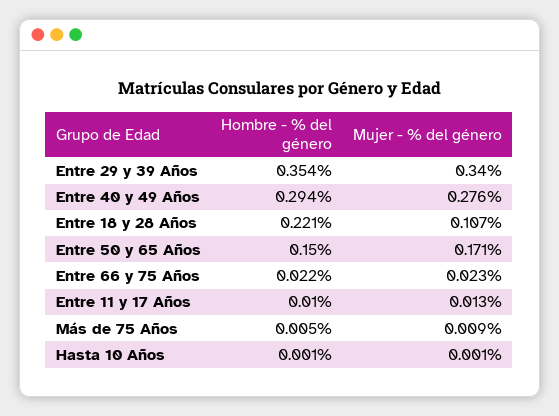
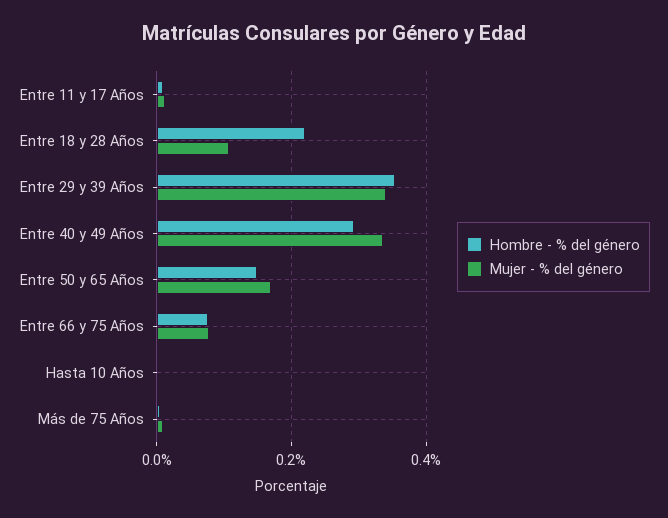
  {
    "Hombre - % del género": {
      "Entre 29 y 39 Años": 0.354,
      "Entre 40 y 49 Años": 0.294,
      "Entre 18 y 28 Años": 0.221,
      "Entre 50 y 65 Años": 0.15,
-     "Entre 66 y 75 Años": 0.022,
+     "Entre 66 y 75 Años": 0.08,
      "Entre 11 y 17 Años": 0.01,
      "Más de 75 Años": 0.005,
      "Hasta 10 Años": 0.001
    },
    "Mujer - % del género": {
      "Entre 29 y 39 Años": 0.34,
-     "Entre 40 y 49 Años": 0.276,
+     "Entre 40 y 49 Años": 0.34,
      "Entre 18 y 28 Años": 0.107,
      "Entre 50 y 65 Años": 0.171,
-     "Entre 66 y 75 Años": 0.023,
+     "Entre 66 y 75 Años": 0.08,
      "Entre 11 y 17 Años": 0.013,
      "Más de 75 Años": 0.009,
      "Hasta 10 Años": 0.001
    }
  }

